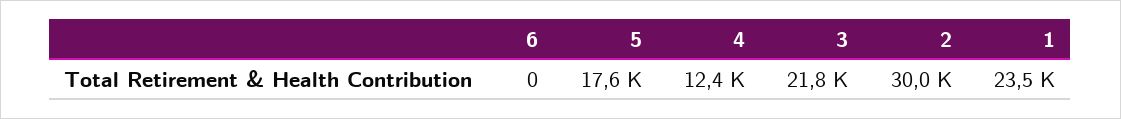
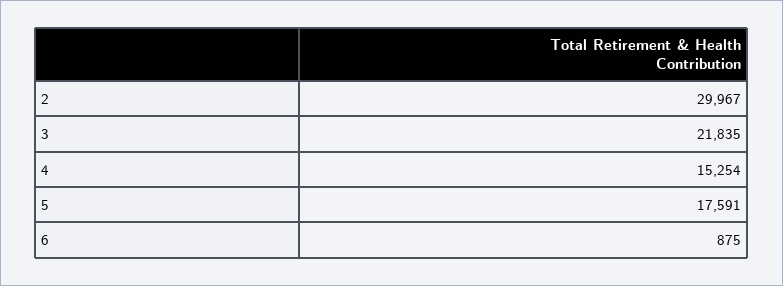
  {
-   "6": 0,
+   "6": 875,
    "5": 17591,
-   "4": 12400,
+   "4": 15254,
    "3": 21835,
-   "2": 29967,
+   "2": 29967
-   "1": 23500
  }

